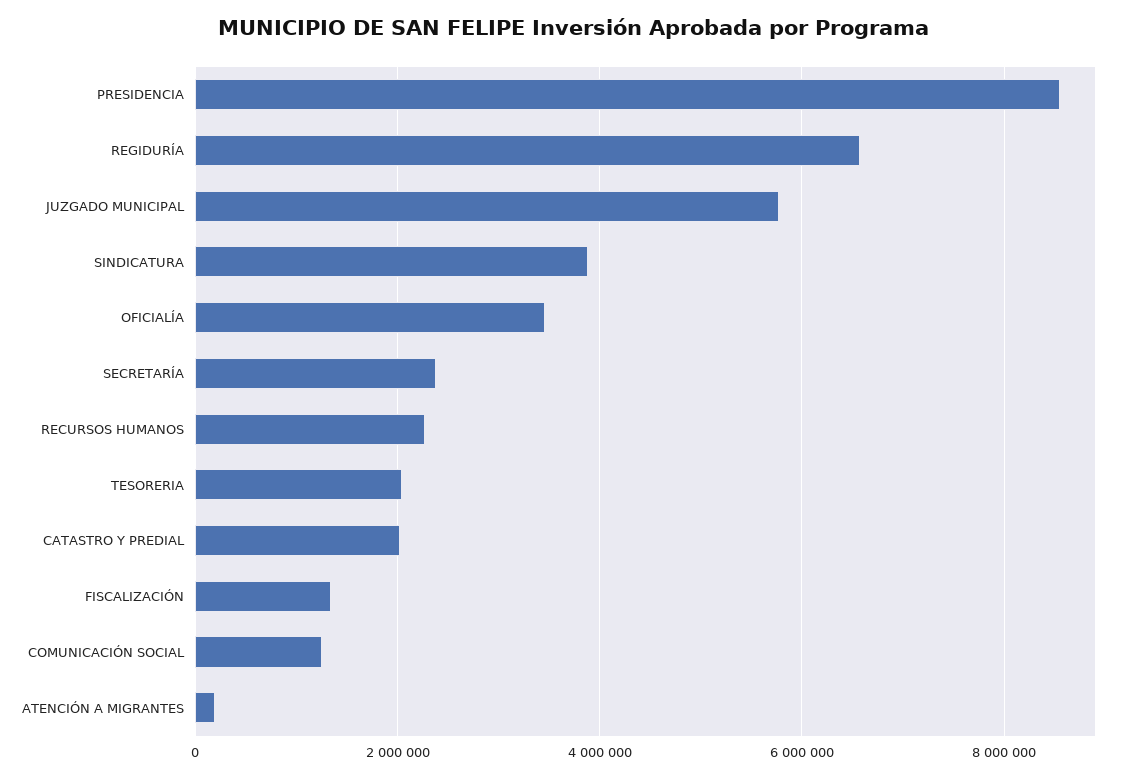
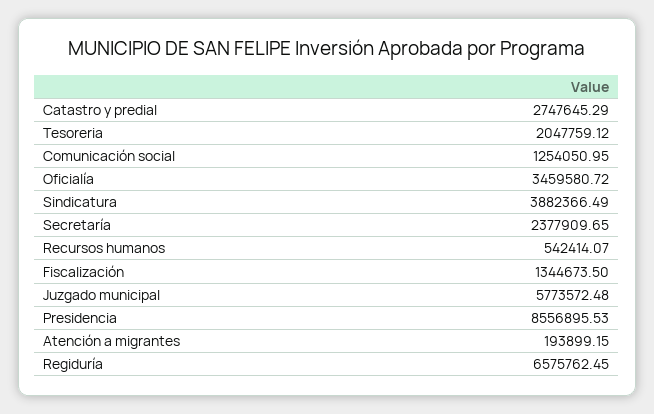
  {
    "PRESIDENCIA": 8556895.53,
    "REGIDURÍA": 6575762.45,
    "JUZGADO MUNICIPAL": 5773572.48,
    "SINDICATURA": 3882366.49,
    "OFICIALÍA": 3459580.72,
    "SECRETARÍA": 2377909.65,
-   "RECURSOS HUMANOS": 2200000,
+   "RECURSOS HUMANOS": 542414.07,
    "TESORERIA": 2047759.12,
-   "CATASTRO Y PREDIAL": 2000000,
+   "CATASTRO Y PREDIAL": 2747645.29,
    "FISCALIZACIÓN": 1344673.5,
    "COMUNICACIÓN SOCIAL": 1254050.95,
    "ATENCIÓN A MIGRANTES": 193899.15
  }

